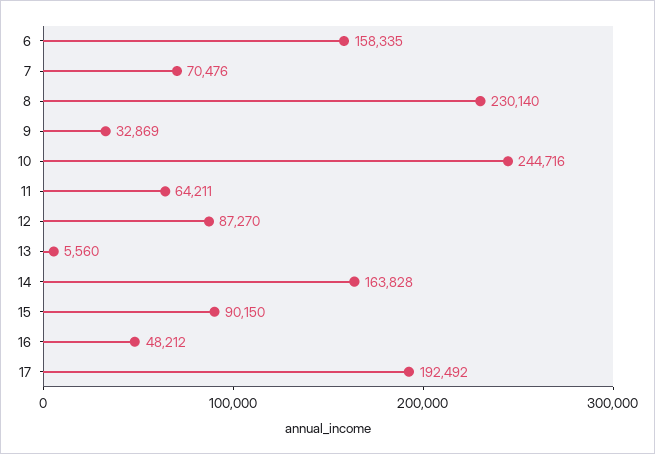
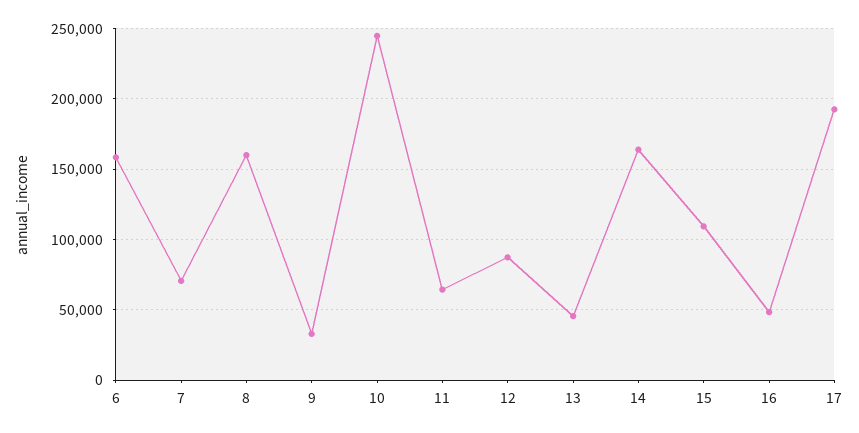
  {
    "6": 158335,
    "7": 70476,
-   "8": 230140,
+   "8": 160000,
    "9": 32869,
    "10": 244716,
    "11": 64211,
    "12": 87270,
-   "13": 5560,
+   "13": 45000,
    "14": 163828,
-   "15": 90150,
+   "15": 110000,
    "16": 48212,
    "17": 192492
  }

